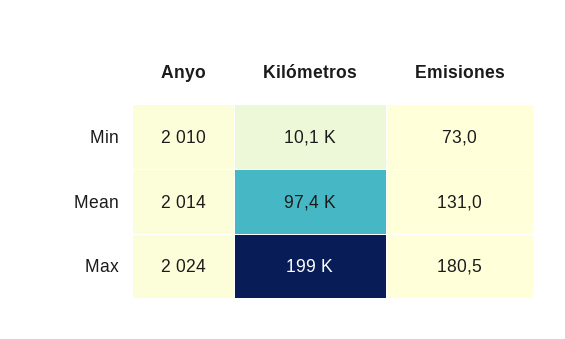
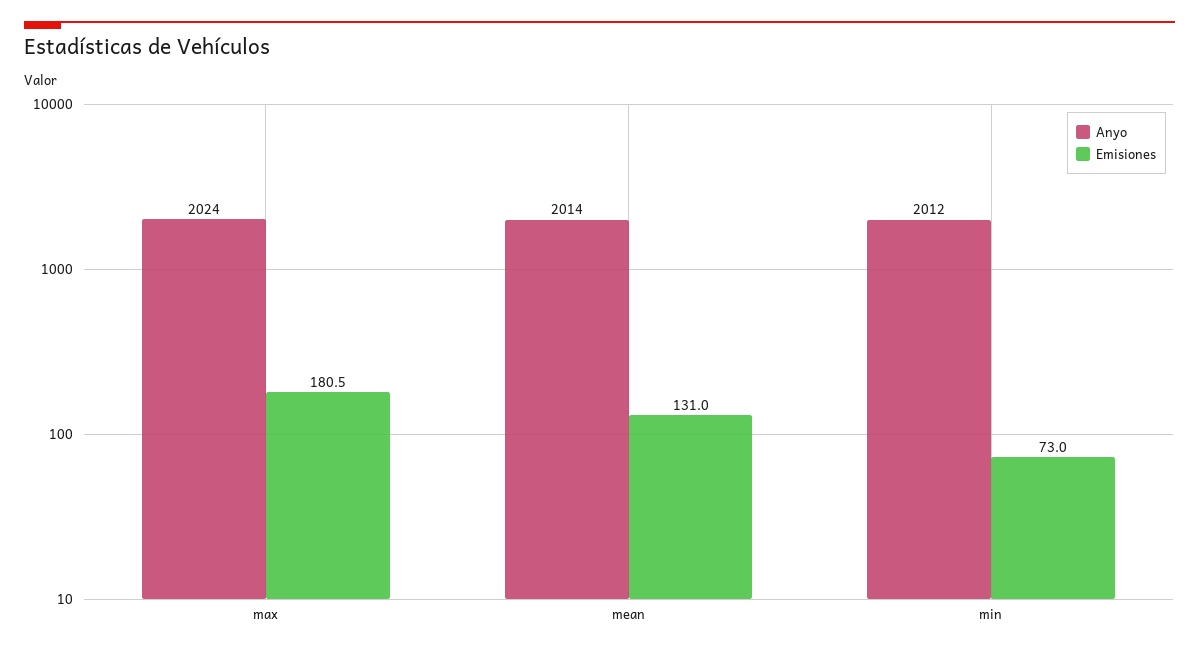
  {
    "Anyo": {
-     "Min": 2010,
+     "Min": 2012,
      "Mean": 2014,
      "Max": 2024
    },
-   "Kilómetros": {
-     "Min": 10100,
-     "Mean": 97400,
-     "Max": 199000
-   },
    "Emisiones": {
      "Min": 73,
      "Mean": 131,
      "Max": 180.5
    }
  }

